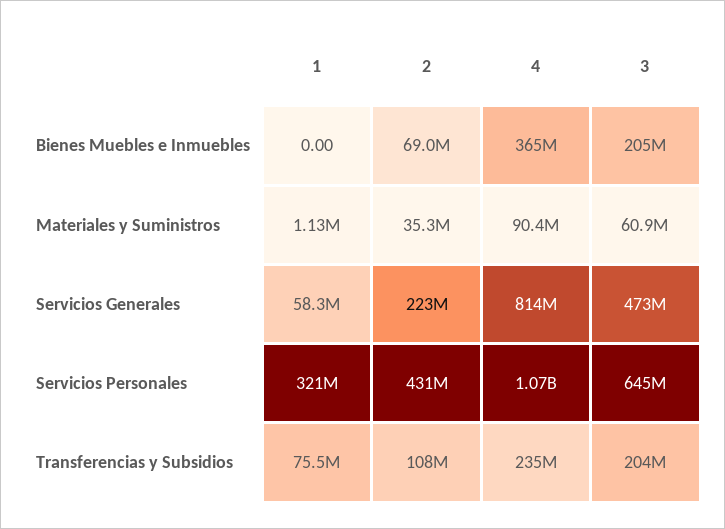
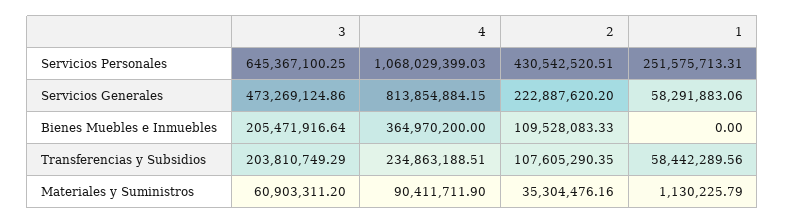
  {
    "1": {
      "Bienes Muebles e Inmuebles": 0,
      "Materiales y Suministros": 1130225.79,
      "Servicios Generales": 58291883.06,
-     "Servicios Personales": 321000000,
+     "Servicios Personales": 251575713.31,
-     "Transferencias y Subsidios": 75500000
+     "Transferencias y Subsidios": 58442289.56
    },
    "2": {
-     "Bienes Muebles e Inmuebles": 69000000,
+     "Bienes Muebles e Inmuebles": 109528083.33,
      "Materiales y Suministros": 35304476.16,
      "Servicios Generales": 222887620.2,
      "Servicios Personales": 430542520.51,
      "Transferencias y Subsidios": 107605290.35
    },
    "4": {
      "Bienes Muebles e Inmuebles": 364970200,
      "Materiales y Suministros": 90411711.9,
      "Servicios Generales": 813854884.15,
      "Servicios Personales": 1068029399.03,
      "Transferencias y Subsidios": 234863188.51
    },
    "3": {
      "Bienes Muebles e Inmuebles": 205471916.64,
      "Materiales y Suministros": 60903311.2,
      "Servicios Generales": 473269124.86,
      "Servicios Personales": 645367100.25,
      "Transferencias y Subsidios": 203810749.29
    }
  }

